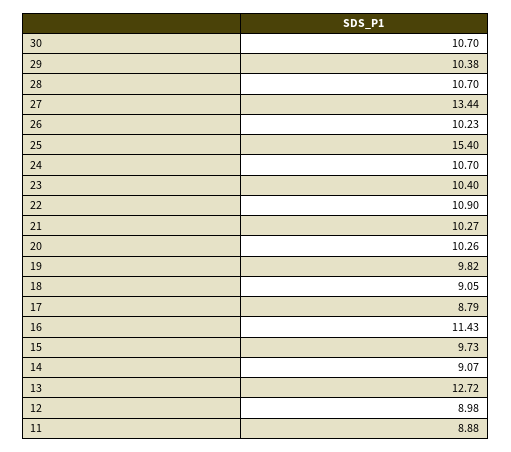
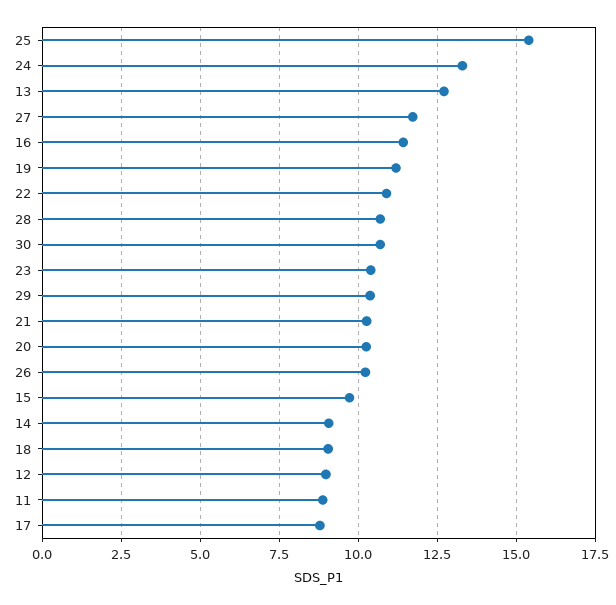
  {
    "30": 10.7,
    "29": 10.38,
    "28": 10.7,
-   "27": 13.44,
+   "27": 11.75,
    "26": 10.23,
    "25": 15.4,
-   "24": 10.7,
+   "24": 13.25,
    "23": 10.4,
    "22": 10.9,
    "21": 10.27,
    "20": 10.26,
-   "19": 9.82,
+   "19": 11.25,
    "18": 9.05,
    "17": 8.79,
    "16": 11.43,
    "15": 9.73,
    "14": 9.07,
    "13": 12.72,
    "12": 8.98,
    "11": 8.88
  }

